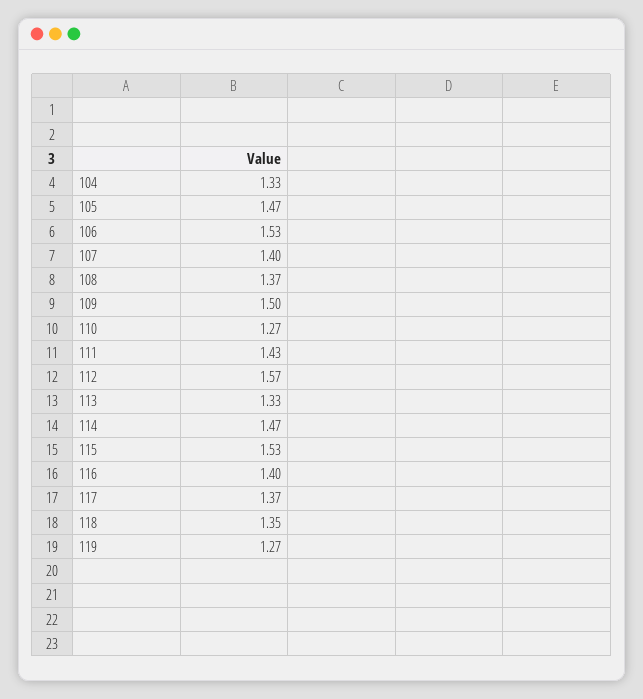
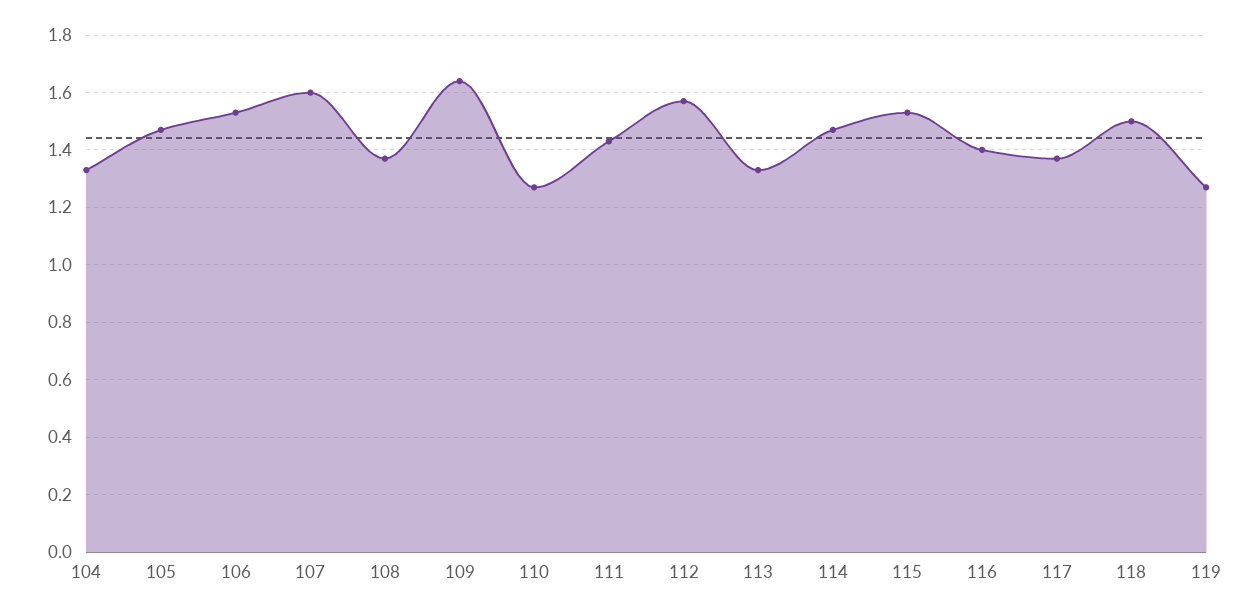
  {
    "104": 1.33,
    "105": 1.47,
    "106": 1.53,
-   "107": 1.4,
+   "107": 1.6,
    "108": 1.37,
-   "109": 1.5,
+   "109": 1.65,
    "110": 1.27,
    "111": 1.43,
    "112": 1.57,
    "113": 1.33,
    "114": 1.47,
    "115": 1.53,
    "116": 1.4,
    "117": 1.37,
-   "118": 1.35,
+   "118": 1.5,
    "119": 1.27
  }

